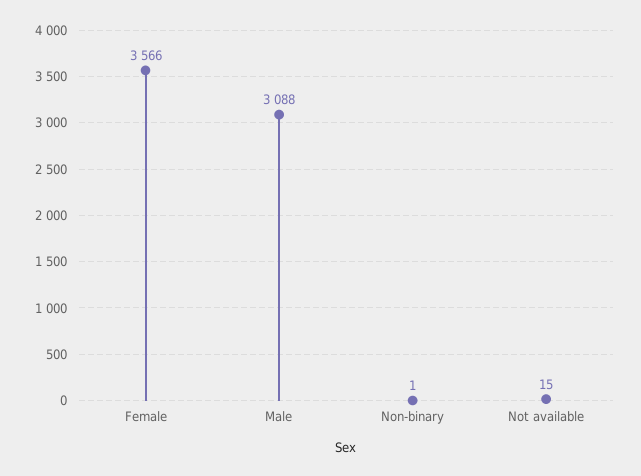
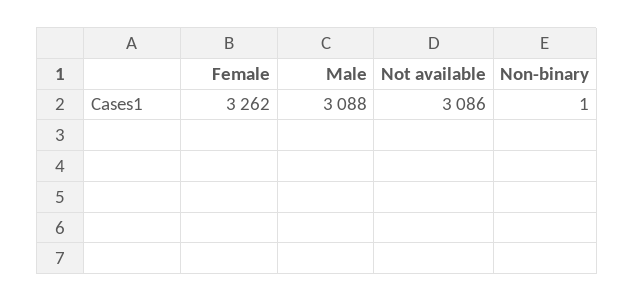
  {
-   "Female": 3566,
+   "Female": 3262,
    "Male": 3088,
    "Non-binary": 1,
-   "Not available": 15
+   "Not available": 3086
  }

